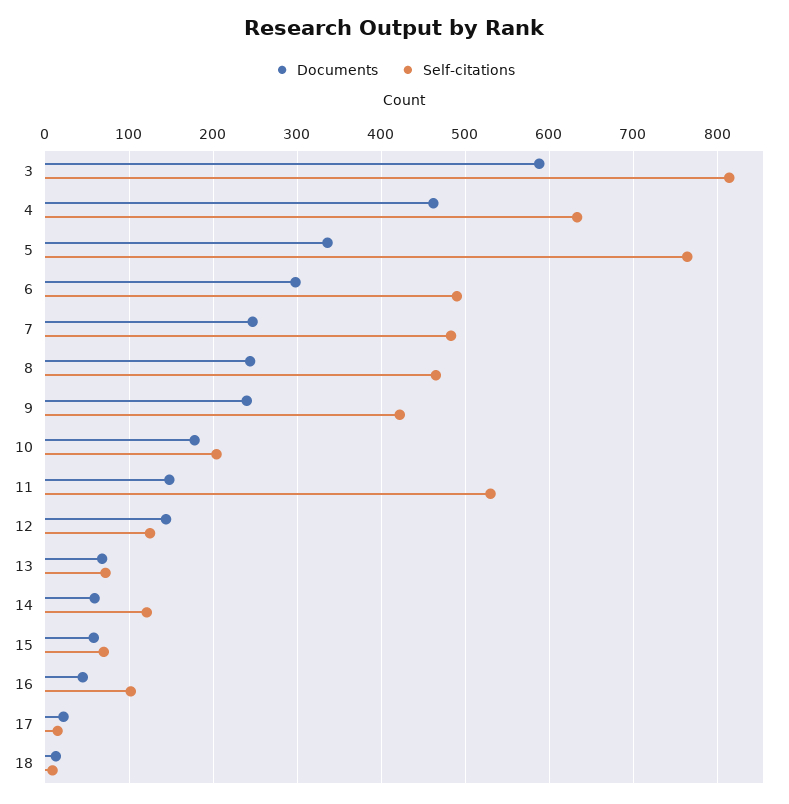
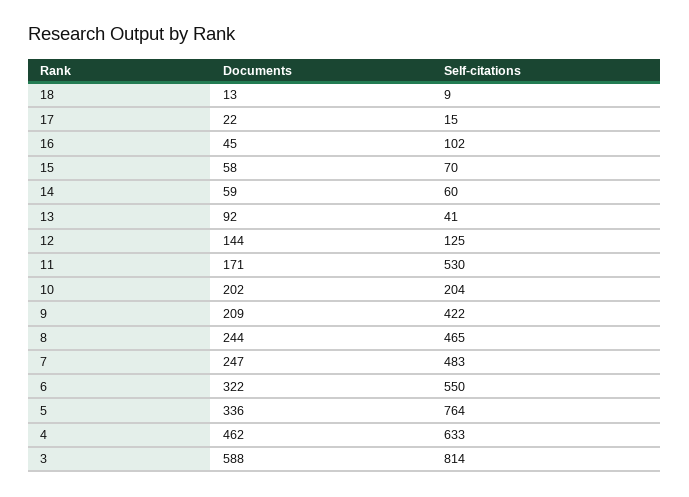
  {
    "Documents": {
      "3": 588,
      "4": 462,
      "5": 336,
-     "6": 300,
+     "6": 322,
      "7": 247,
      "8": 244,
-     "9": 240,
+     "9": 209,
-     "10": 180,
+     "10": 202,
-     "11": 150,
+     "11": 171,
      "12": 144,
-     "13": 70,
+     "13": 92,
      "14": 59,
      "15": 58,
      "16": 45,
      "17": 22,
      "18": 13
    },
    "Self-citations": {
      "3": 814,
      "4": 633,
      "5": 764,
-     "6": 490,
+     "6": 550,
      "7": 483,
      "8": 465,
      "9": 422,
      "10": 204,
      "11": 530,
      "12": 125,
-     "13": 70,
+     "13": 41,
-     "14": 120,
+     "14": 60,
      "15": 70,
      "16": 102,
      "17": 15,
      "18": 9
    }
  }

